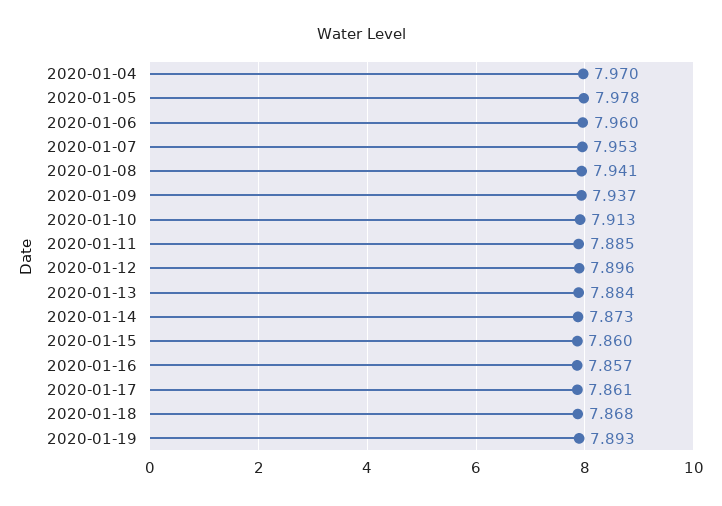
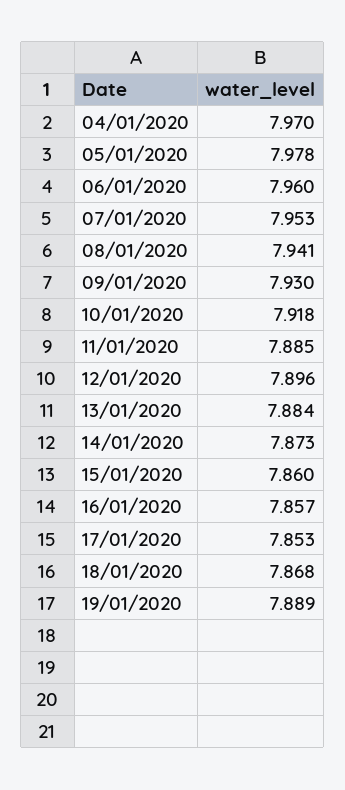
  {
    "2020-01-04": 7.97,
    "2020-01-05": 7.978,
    "2020-01-06": 7.96,
    "2020-01-07": 7.953,
    "2020-01-08": 7.941,
-   "2020-01-09": 7.937,
+   "2020-01-09": 7.93,
-   "2020-01-10": 7.913,
+   "2020-01-10": 7.918,
    "2020-01-11": 7.885,
    "2020-01-12": 7.896,
    "2020-01-13": 7.884,
    "2020-01-14": 7.873,
    "2020-01-15": 7.86,
    "2020-01-16": 7.857,
-   "2020-01-17": 7.861,
+   "2020-01-17": 7.853,
    "2020-01-18": 7.868,
-   "2020-01-19": 7.893
+   "2020-01-19": 7.889
  }

